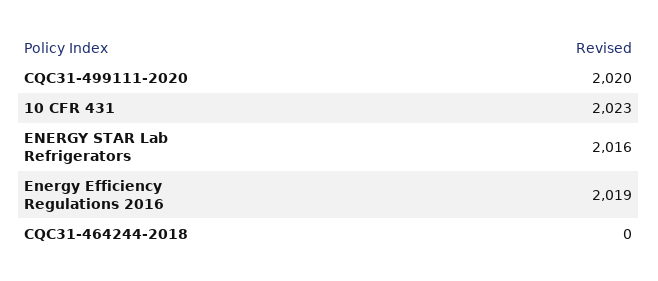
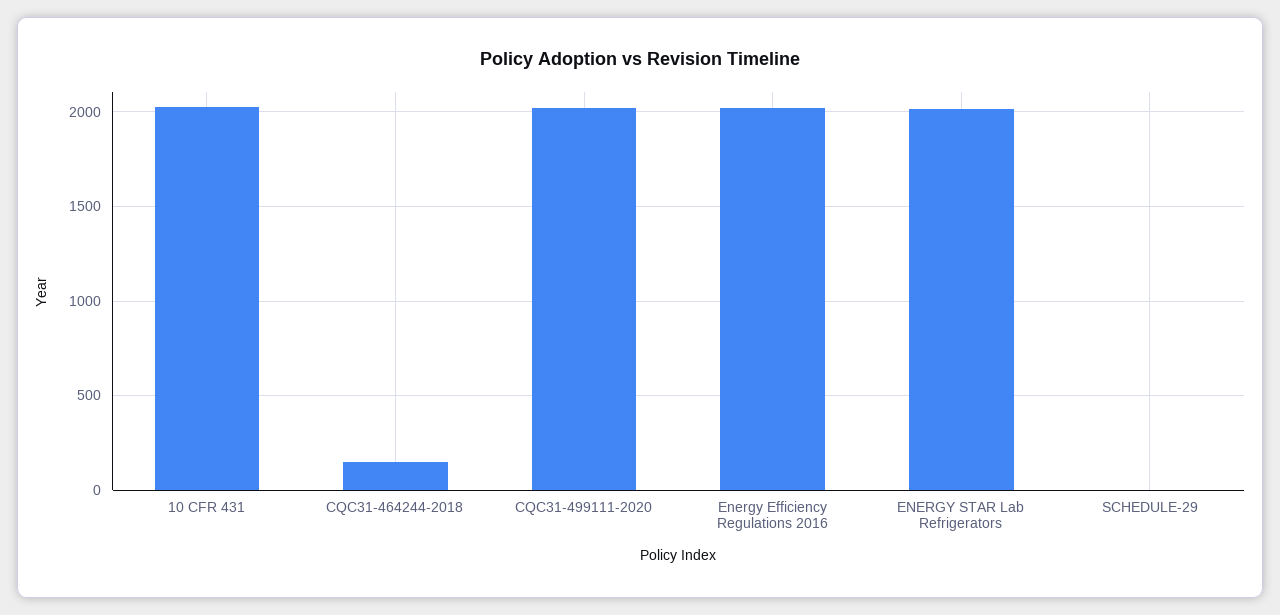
  {
    "CQC31-499111-2020": 2020,
    "10 CFR 431": 2023,
    "ENERGY STAR Lab Refrigerators": 2016,
    "Energy Efficiency Regulations 2016": 2019,
-   "CQC31-464244-2018": 0
+   "CQC31-464244-2018": 150,
+   "SCHEDULE-29": 0
  }

